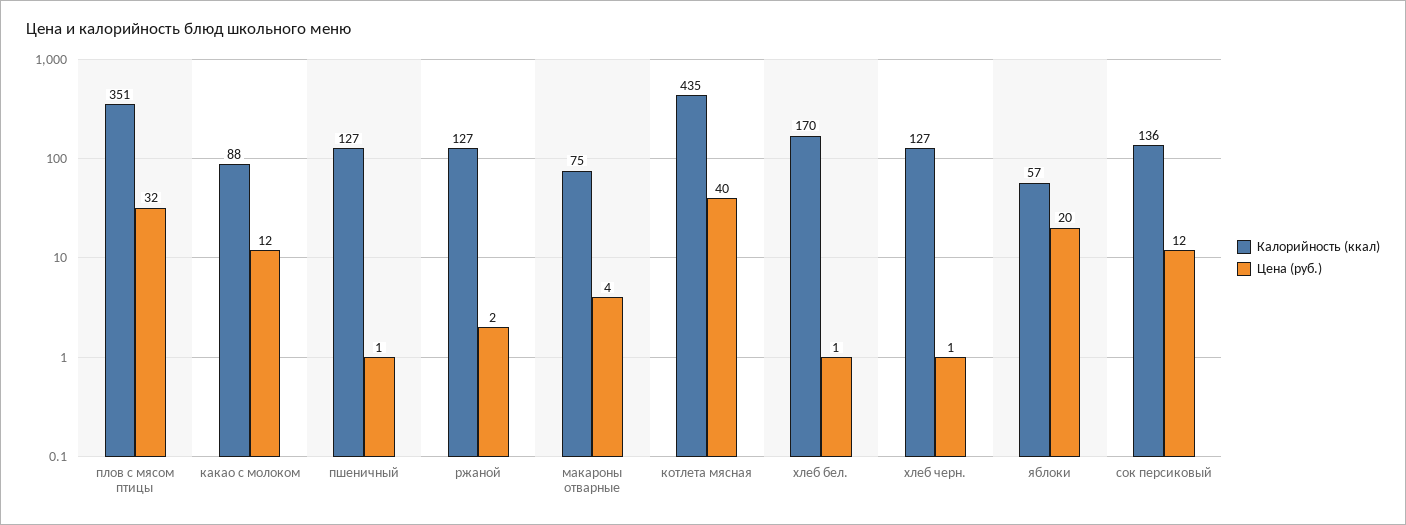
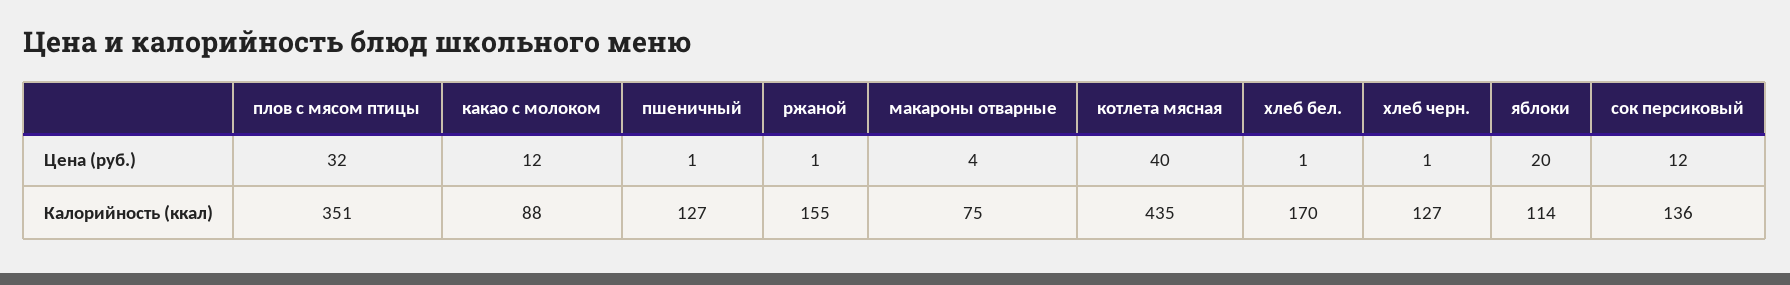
  {
    "Калорийность (ккал)": {
      "плов с мясом птицы": 351,
      "какао с молоком": 88,
      "пшеничный": 127,
-     "ржаной": 127,
+     "ржаной": 155,
      "макароны отварные": 75,
      "котлета мясная": 435,
      "хлеб бел.": 170,
      "хлеб черн.": 127,
-     "яблоки": 57,
+     "яблоки": 114,
      "сок персиковый": 136
    },
    "Цена (руб.)": {
      "плов с мясом птицы": 32,
      "какао с молоком": 12,
      "пшеничный": 1,
-     "ржаной": 2,
+     "ржаной": 1,
      "макароны отварные": 4,
      "котлета мясная": 40,
      "хлеб бел.": 1,
      "хлеб черн.": 1,
      "яблоки": 20,
      "сок персиковый": 12
    }
  }

